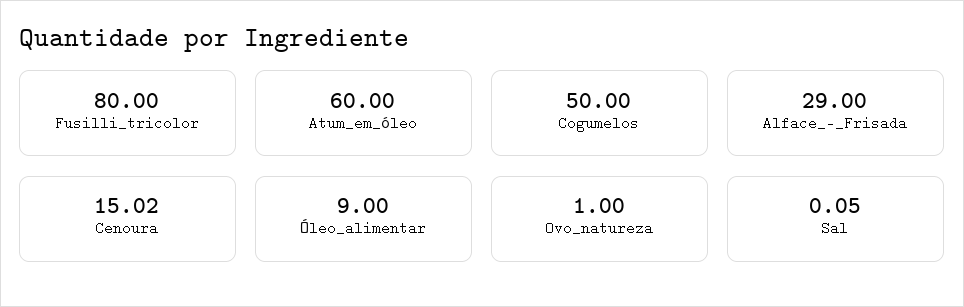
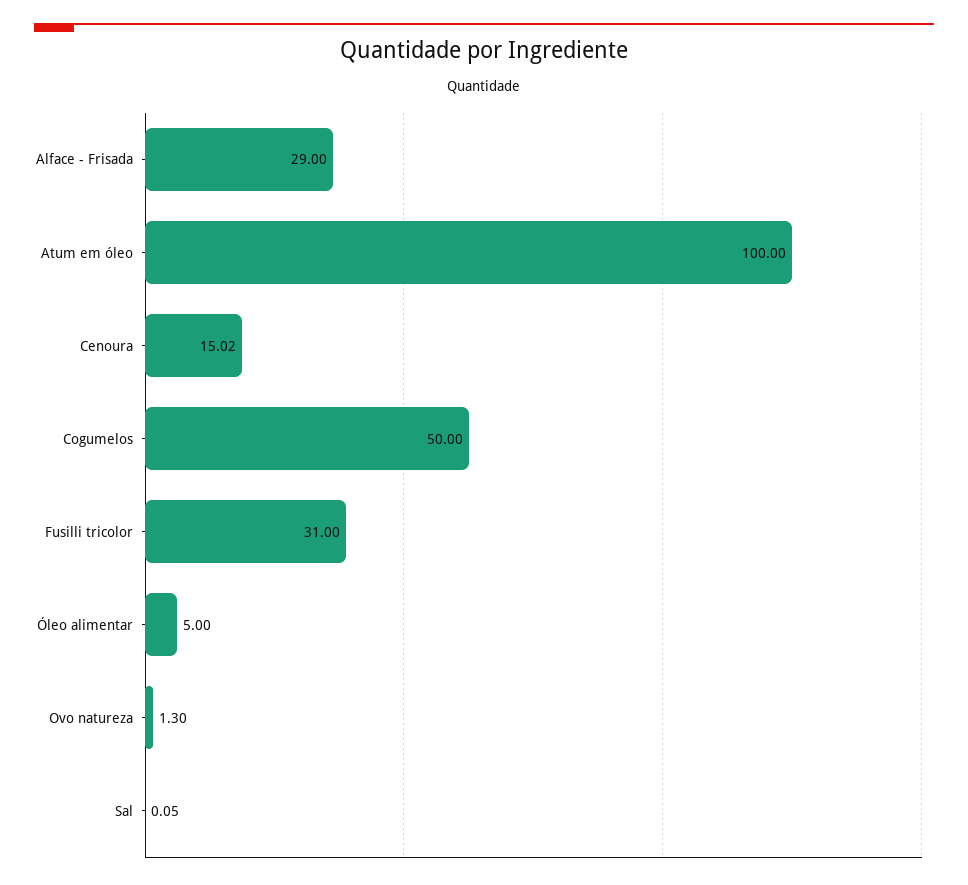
  {
-   "Fusilli_tricolor": 80,
+   "Fusilli_tricolor": 31,
-   "Atum_em_óleo": 60,
+   "Atum_em_óleo": 100,
    "Cogumelos": 50,
    "Alface_-_Frisada": 29,
    "Cenoura": 15.02,
-   "Óleo_alimentar": 9,
+   "Óleo_alimentar": 5,
-   "Ovo_natureza": 1,
+   "Ovo_natureza": 1.3,
    "Sal": 0.05
  }

